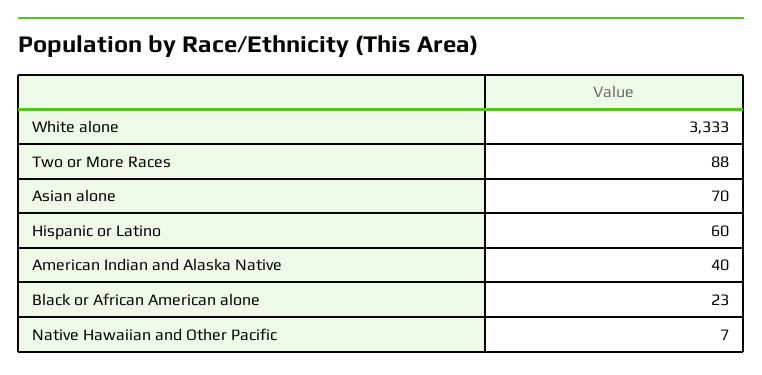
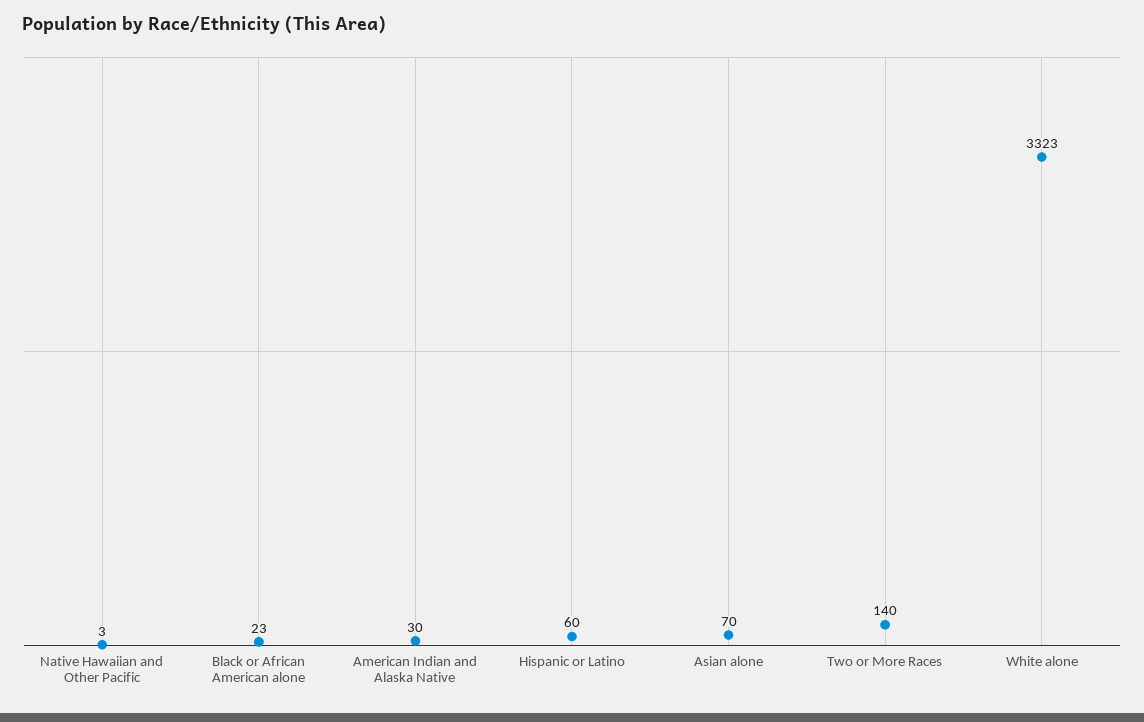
  {
-   "White alone": 3333,
+   "White alone": 3323,
-   "Two or More Races": 88,
+   "Two or More Races": 140,
    "Asian alone": 70,
    "Hispanic or Latino": 60,
-   "American Indian and Alaska Native": 40,
+   "American Indian and Alaska Native": 30,
    "Black or African American alone": 23,
-   "Native Hawaiian and Other Pacific": 7
+   "Native Hawaiian and Other Pacific": 3
  }

